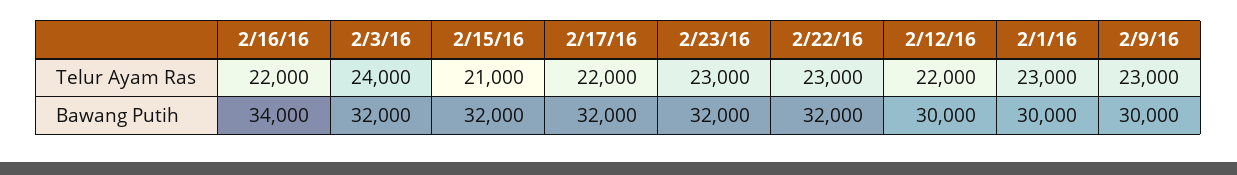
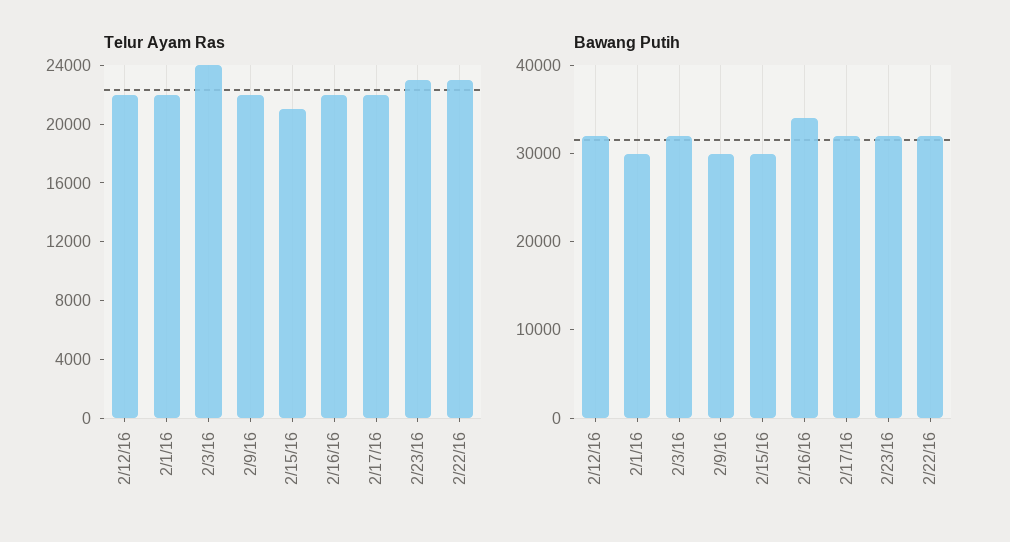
  {
    "Telur Ayam Ras": {
      "2/16/16": 22000,
      "2/3/16": 24000,
      "2/15/16": 21000,
      "2/17/16": 22000,
      "2/23/16": 23000,
      "2/22/16": 23000,
      "2/12/16": 22000,
-     "2/1/16": 23000,
+     "2/1/16": 22000,
-     "2/9/16": 23000
+     "2/9/16": 22000
    },
    "Bawang Putih": {
      "2/16/16": 34000,
      "2/3/16": 32000,
-     "2/15/16": 32000,
+     "2/15/16": 30000,
      "2/17/16": 32000,
      "2/23/16": 32000,
      "2/22/16": 32000,
-     "2/12/16": 30000,
+     "2/12/16": 32000,
      "2/1/16": 30000,
      "2/9/16": 30000
    }
  }

